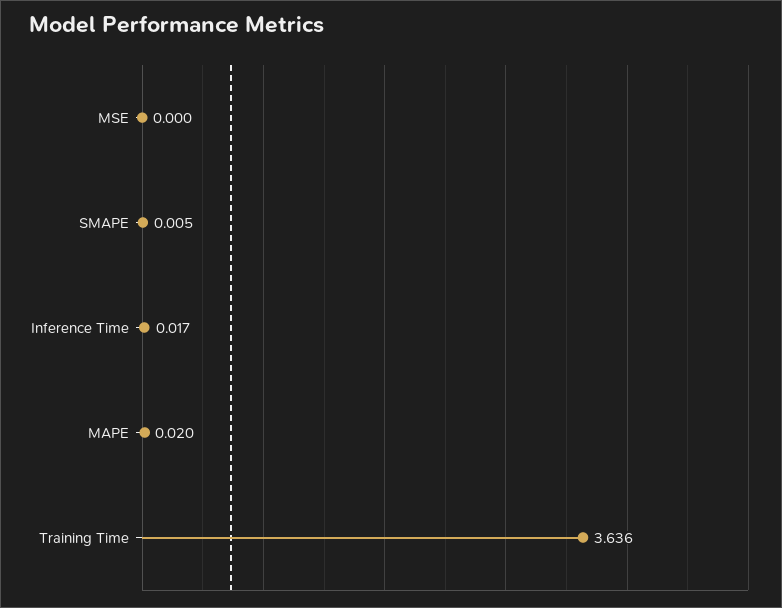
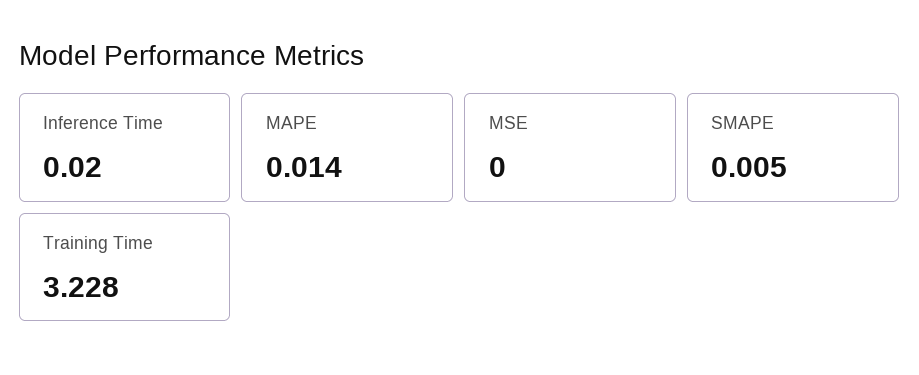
  {
    "MSE": 0,
    "SMAPE": 0.005,
-   "Inference Time": 0.017,
+   "Inference Time": 0.02,
-   "MAPE": 0.02,
+   "MAPE": 0.014,
-   "Training Time": 3.636
+   "Training Time": 3.228
  }

